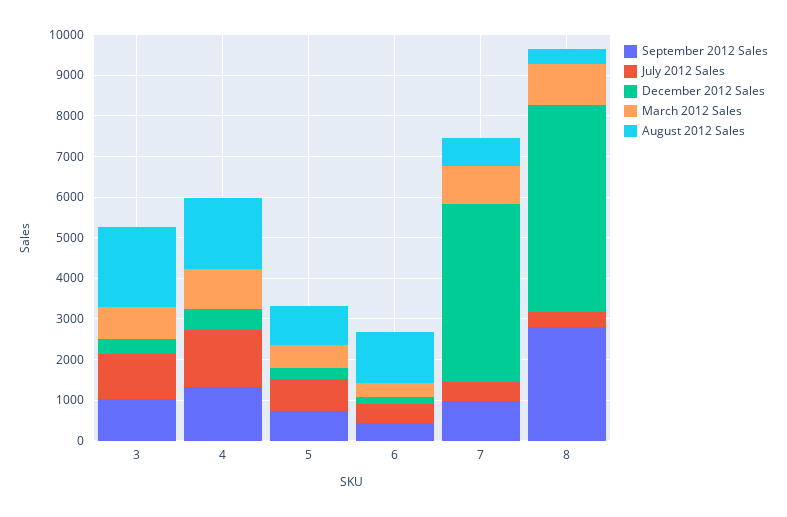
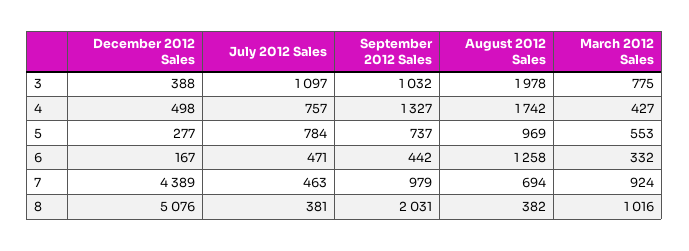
  {
    "September 2012 Sales": {
      "3": 1032,
      "4": 1327,
      "5": 737,
      "6": 442,
      "7": 979,
-     "8": 2800
+     "8": 2031
    },
    "July 2012 Sales": {
      "3": 1097,
-     "4": 1400,
+     "4": 757,
      "5": 784,
      "6": 471,
      "7": 463,
      "8": 381
    },
    "December 2012 Sales": {
      "3": 388,
      "4": 498,
      "5": 277,
      "6": 167,
      "7": 4389,
      "8": 5076
    },
    "March 2012 Sales": {
      "3": 775,
-     "4": 1000,
+     "4": 427,
      "5": 553,
      "6": 332,
      "7": 924,
      "8": 1016
    },
    "August 2012 Sales": {
      "3": 1978,
      "4": 1742,
      "5": 969,
      "6": 1258,
      "7": 694,
      "8": 382
    }
  }

